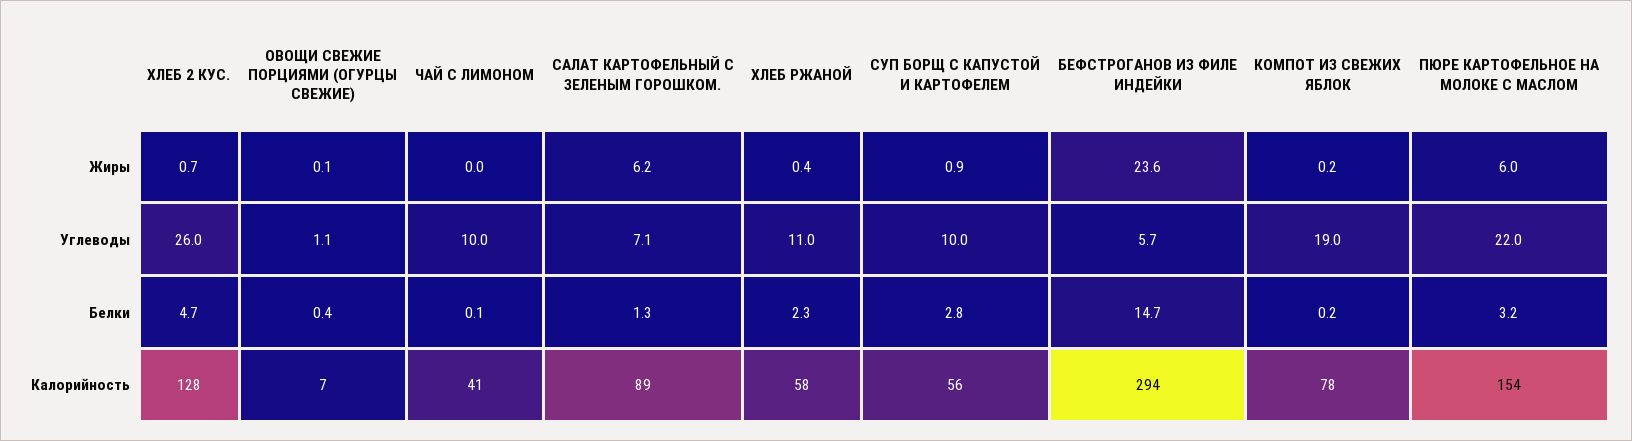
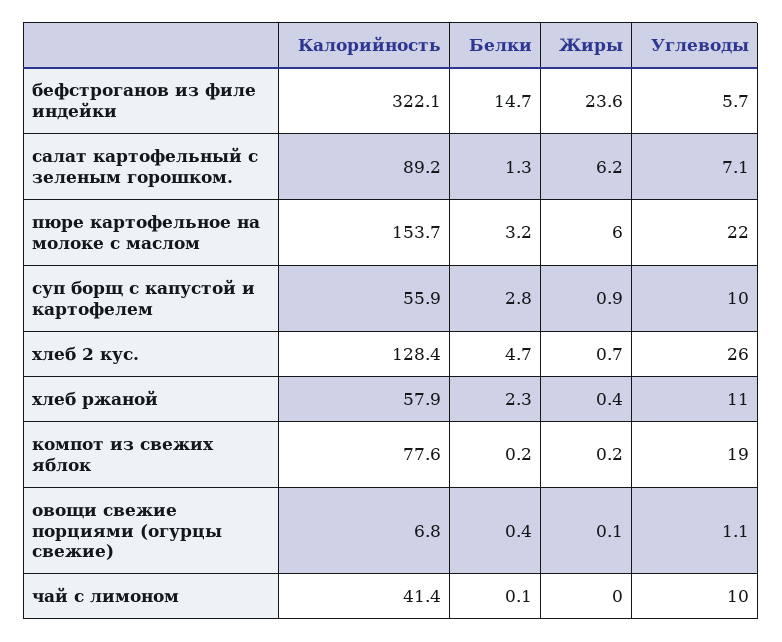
  {
    "ХЛЕБ 2 КУС.": {
      "Жиры": 0.7,
      "Углеводы": 26,
      "Белки": 4.7,
      "Калорийность": 128.4
    },
    "ОВОЩИ СВЕЖИЕ ПОРЦИЯМИ (ОГУРЦЫ СВЕЖИЕ)": {
      "Жиры": 0.1,
      "Углеводы": 1.1,
      "Белки": 0.4,
      "Калорийность": 6.8
    },
    "ЧАЙ С ЛИМОНОМ": {
      "Жиры": 0,
      "Углеводы": 10,
      "Белки": 0.1,
      "Калорийность": 41.4
    },
    "САЛАТ КАРТОФЕЛЬНЫЙ С ЗЕЛЕНЫМ ГОРОШКОМ.": {
      "Жиры": 6.2,
      "Углеводы": 7.1,
      "Белки": 1.3,
      "Калорийность": 89.2
    },
    "ХЛЕБ РЖАНОЙ": {
      "Жиры": 0.4,
      "Углеводы": 11,
      "Белки": 2.3,
      "Калорийность": 57.9
    },
    "СУП БОРЩ С КАПУСТОЙ И КАРТОФЕЛЕМ": {
      "Жиры": 0.9,
      "Углеводы": 10,
      "Белки": 2.8,
      "Калорийность": 55.9
    },
    "БЕФСТРОГАНОВ ИЗ ФИЛЕ ИНДЕЙКИ": {
      "Жиры": 23.6,
      "Углеводы": 5.7,
      "Белки": 14.7,
-     "Калорийность": 294
+     "Калорийность": 322.1
    },
    "КОМПОТ ИЗ СВЕЖИХ ЯБЛОК": {
      "Жиры": 0.2,
      "Углеводы": 19,
      "Белки": 0.2,
      "Калорийность": 77.6
    },
    "ПЮРЕ КАРТОФЕЛЬНОЕ НА МОЛОКЕ С МАСЛОМ": {
      "Жиры": 6,
      "Углеводы": 22,
      "Белки": 3.2,
      "Калорийность": 153.7
    }
  }

